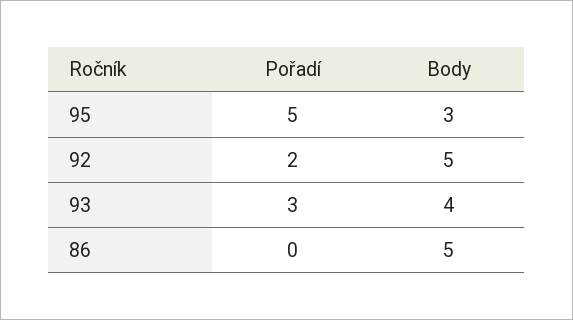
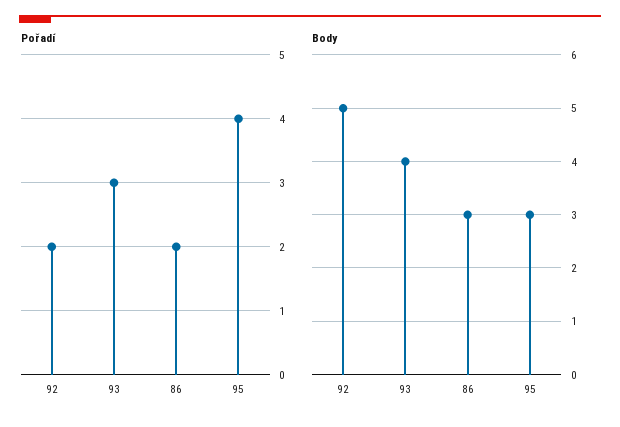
  {
    "Pořadí": {
-     "95": 5,
+     "95": 4,
      "92": 2,
      "93": 3,
-     "86": 0
+     "86": 2
    },
    "Body": {
      "95": 3,
      "92": 5,
      "93": 4,
-     "86": 5
+     "86": 3
    }
  }

